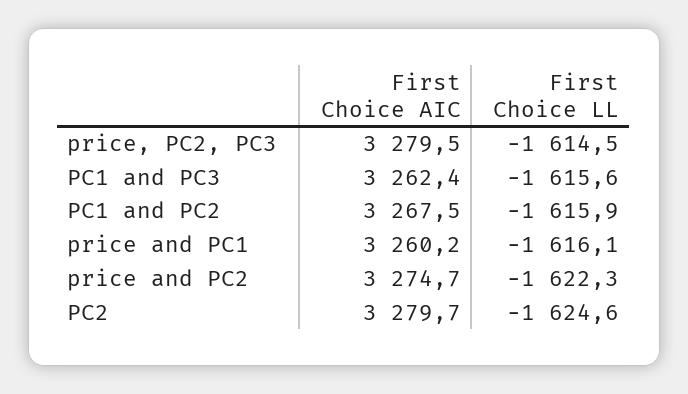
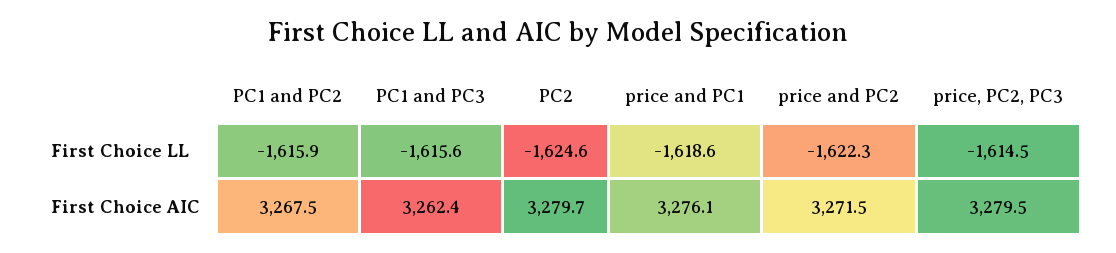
  {
    "First Choice AIC": {
      "price, PC2, PC3": 3279.5,
      "PC1 and PC3": 3262.4,
      "PC1 and PC2": 3267.5,
-     "price and PC1": 3260.2,
+     "price and PC1": 3276.1,
-     "price and PC2": 3274.7,
+     "price and PC2": 3271.5,
      "PC2": 3279.7
    },
    "First Choice LL": {
      "price, PC2, PC3": -1614.5,
      "PC1 and PC3": -1615.6,
      "PC1 and PC2": -1615.9,
-     "price and PC1": -1616.1,
+     "price and PC1": -1618.6,
      "price and PC2": -1622.3,
      "PC2": -1624.6
    }
  }

